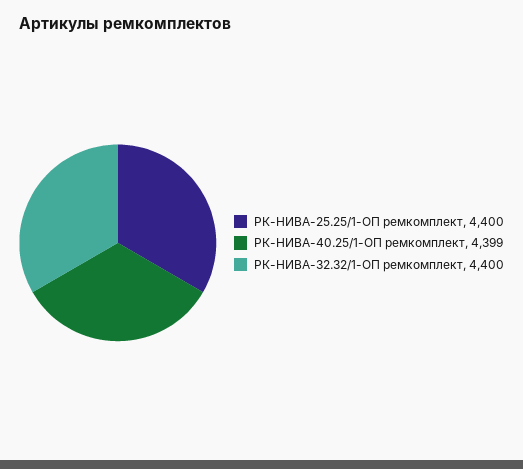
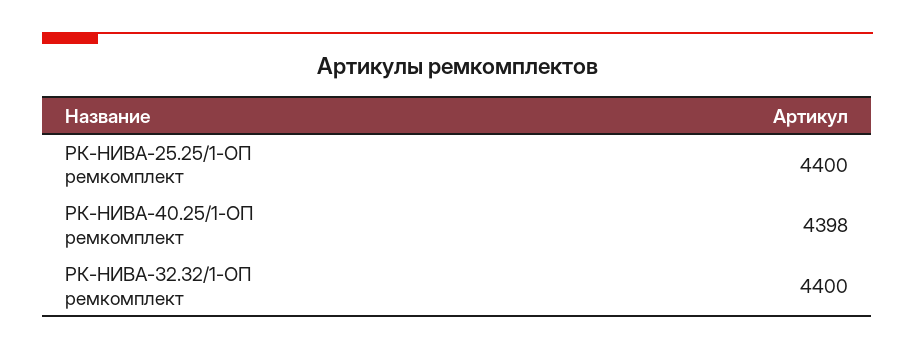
  {
    "РК-НИВА-25.25/1-ОП ремкомплект": 4400,
-   "РК-НИВА-40.25/1-ОП ремкомплект": 4399,
+   "РК-НИВА-40.25/1-ОП ремкомплект": 4398,
    "РК-НИВА-32.32/1-ОП ремкомплект": 4400
  }

